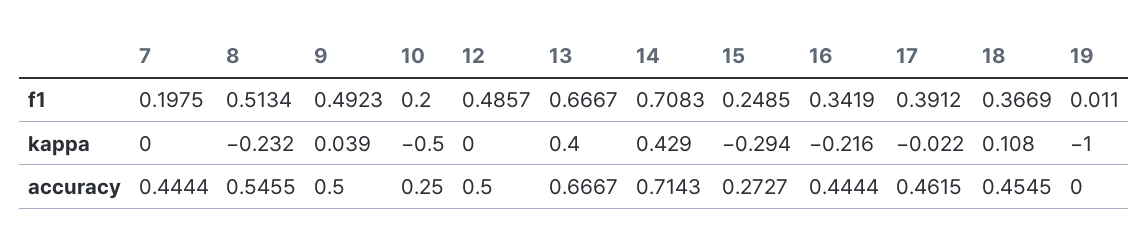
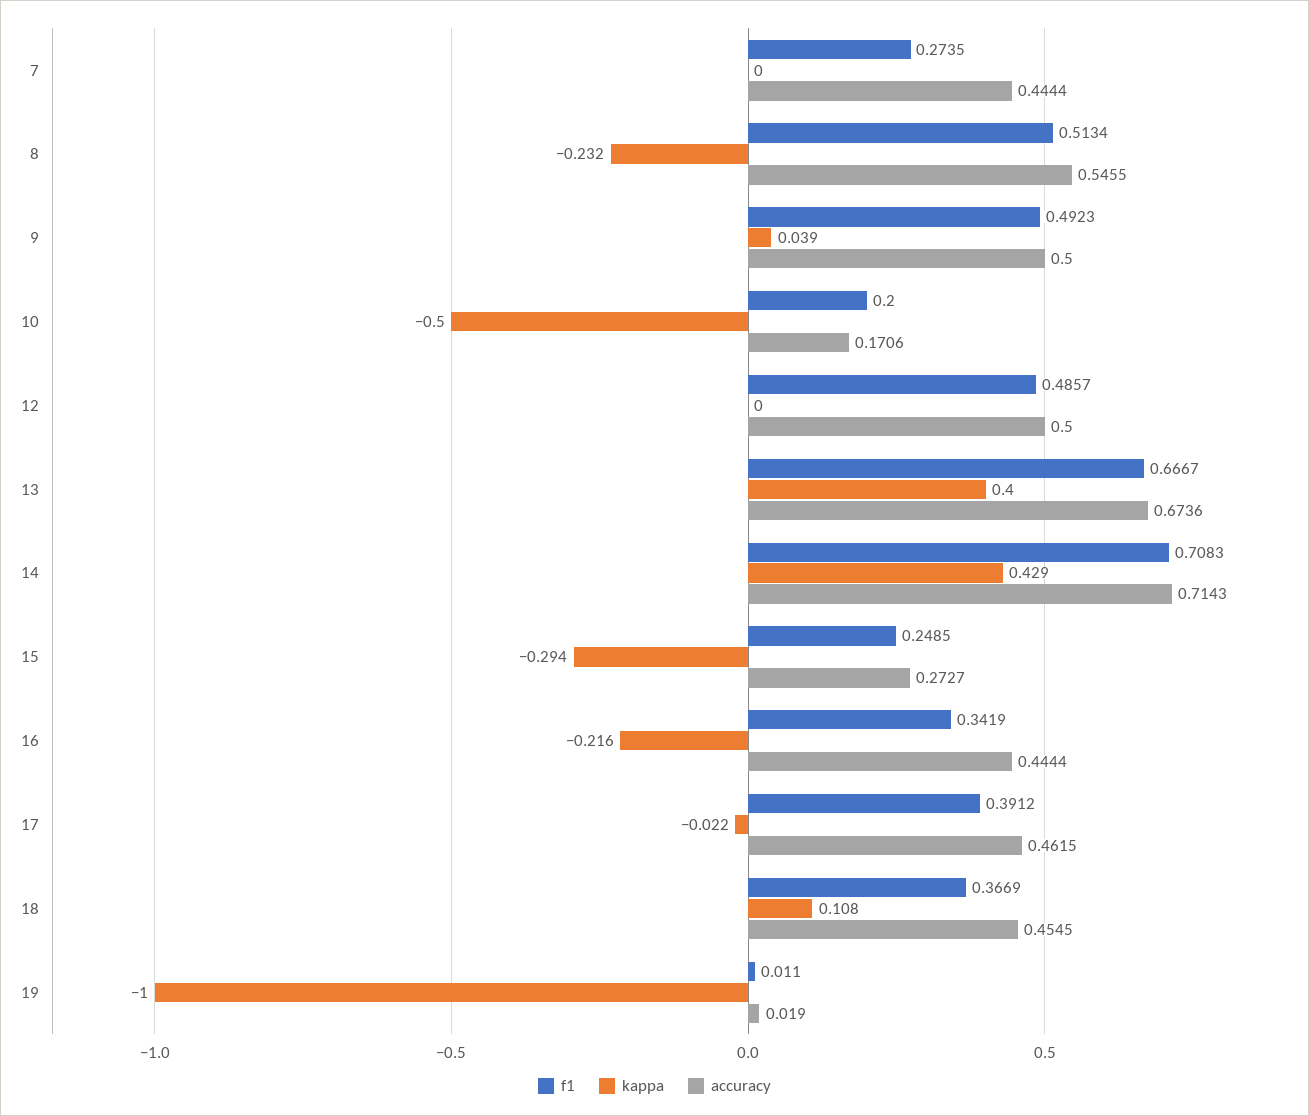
  {
    "f1": {
-     "7": 0.1975,
+     "7": 0.2735,
      "8": 0.5134,
      "9": 0.4923,
      "10": 0.2,
      "12": 0.4857,
      "13": 0.6667,
      "14": 0.7083,
      "15": 0.2485,
      "16": 0.3419,
      "17": 0.3912,
      "18": 0.3669,
      "19": 0.011
    },
    "kappa": {
      "7": 0,
      "8": -0.232,
      "9": 0.039,
      "10": -0.5,
      "12": 0,
      "13": 0.4,
      "14": 0.429,
      "15": -0.294,
      "16": -0.216,
      "17": -0.022,
      "18": 0.108,
      "19": -1
    },
    "accuracy": {
      "7": 0.4444,
      "8": 0.5455,
      "9": 0.5,
-     "10": 0.25,
+     "10": 0.1706,
      "12": 0.5,
-     "13": 0.6667,
+     "13": 0.6736,
      "14": 0.7143,
      "15": 0.2727,
      "16": 0.4444,
      "17": 0.4615,
      "18": 0.4545,
-     "19": 0
+     "19": 0.019
    }
  }

